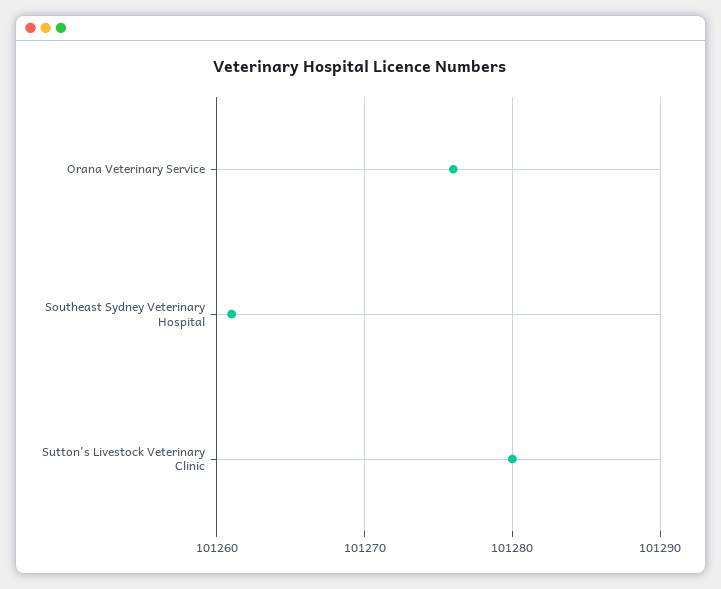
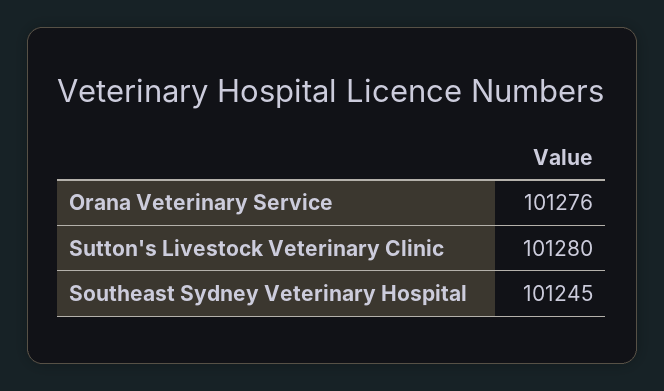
  {
    "Orana Veterinary Service": 101276,
-   "Southeast Sydney Veterinary Hospital": 101261,
+   "Southeast Sydney Veterinary Hospital": 101245,
    "Sutton's Livestock Veterinary Clinic": 101280
  }

